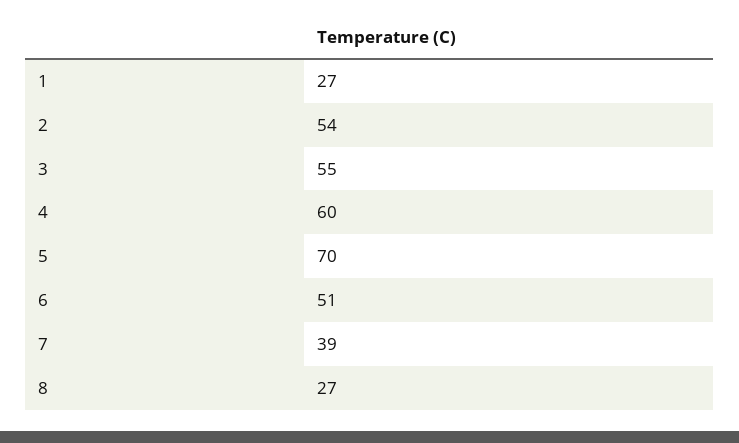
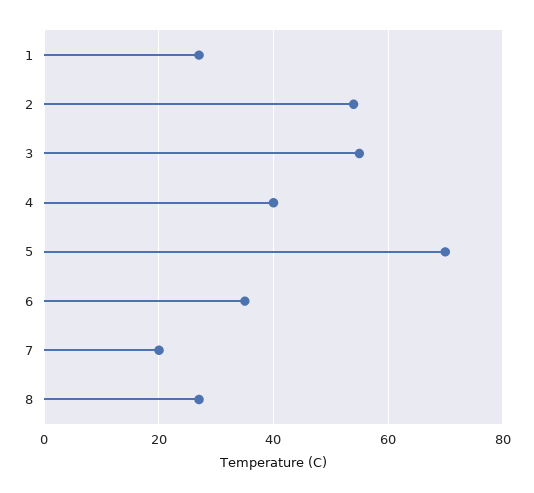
  {
    "1": 27,
    "2": 54,
    "3": 55,
-   "4": 60,
+   "4": 40,
    "5": 70,
-   "6": 51,
+   "6": 35,
-   "7": 39,
+   "7": 20,
    "8": 27
  }

